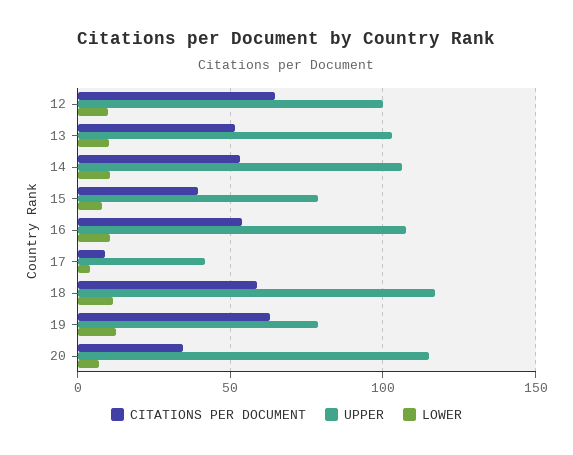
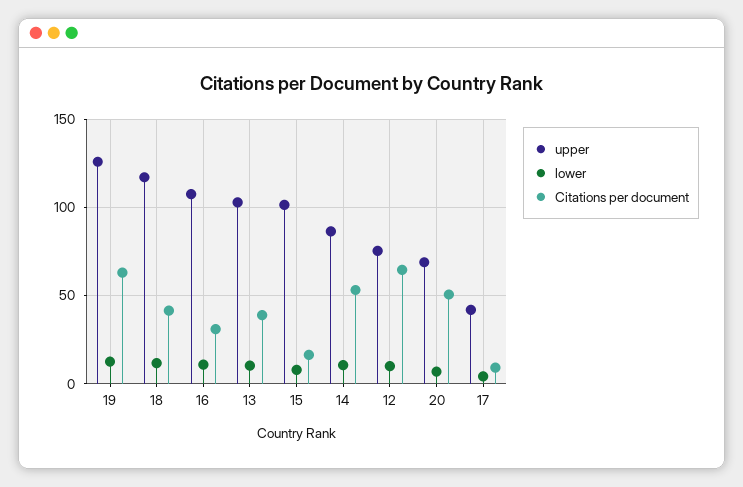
  {
    "CITATIONS PER DOCUMENT": {
      "12": 65,
-     "13": 50,
+     "13": 40,
      "14": 55,
-     "15": 40,
+     "15": 15,
-     "16": 55,
+     "16": 30,
      "17": 10,
-     "18": 60,
+     "18": 40,
      "19": 65,
-     "20": 35
+     "20": 50
    },
    "UPPER": {
-     "12": 100,
+     "12": 75,
      "13": 105,
-     "14": 105,
+     "14": 85,
-     "15": 80,
+     "15": 100,
      "16": 110,
      "17": 40,
      "18": 115,
-     "19": 80,
+     "19": 125,
-     "20": 115
+     "20": 70
    },
    "LOWER": {
      "12": 10,
      "13": 10,
      "14": 10,
      "15": 10,
      "16": 10,
      "17": 5,
      "18": 10,
      "19": 15,
      "20": 5
    }
  }

